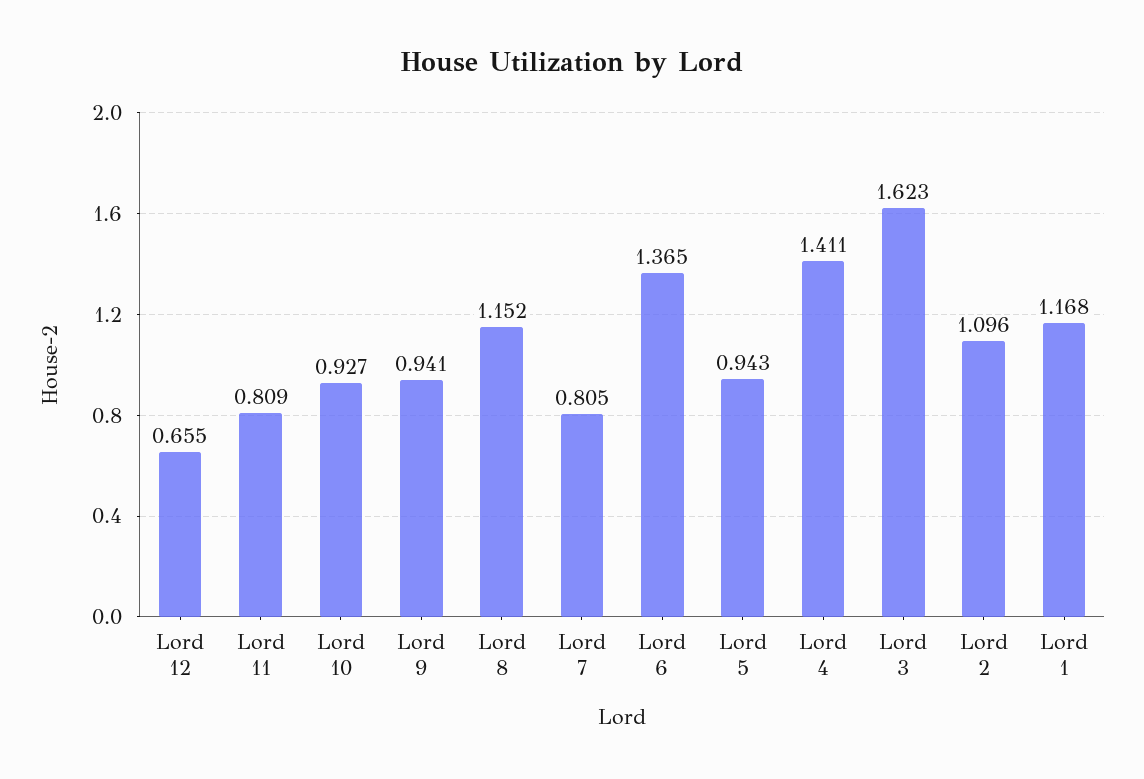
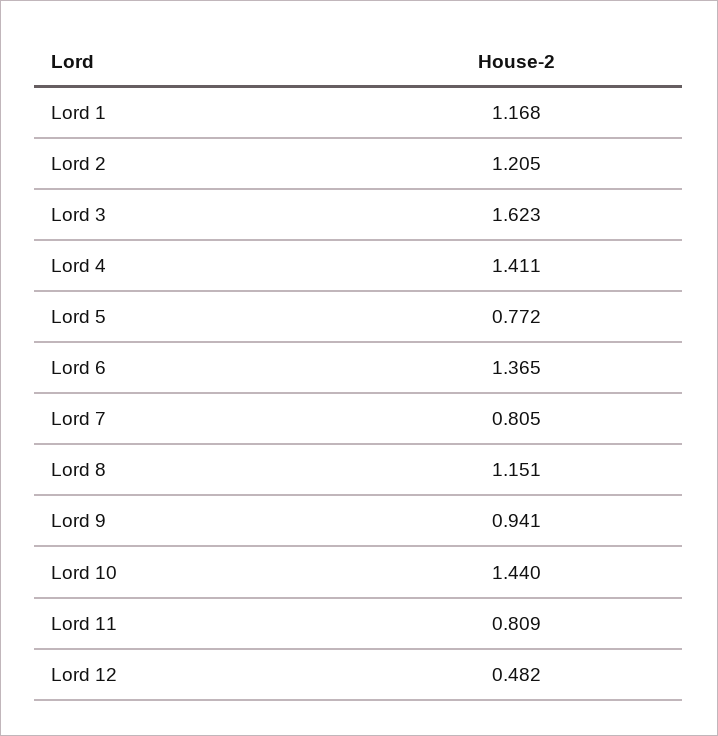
  {
-   "Lord 12": 0.655,
+   "Lord 12": 0.482,
    "Lord 11": 0.809,
-   "Lord 10": 0.927,
+   "Lord 10": 1.44,
    "Lord 9": 0.941,
-   "Lord 8": 1.152,
+   "Lord 8": 1.151,
    "Lord 7": 0.805,
    "Lord 6": 1.365,
-   "Lord 5": 0.943,
+   "Lord 5": 0.772,
    "Lord 4": 1.411,
    "Lord 3": 1.623,
-   "Lord 2": 1.096,
+   "Lord 2": 1.205,
    "Lord 1": 1.168
  }

